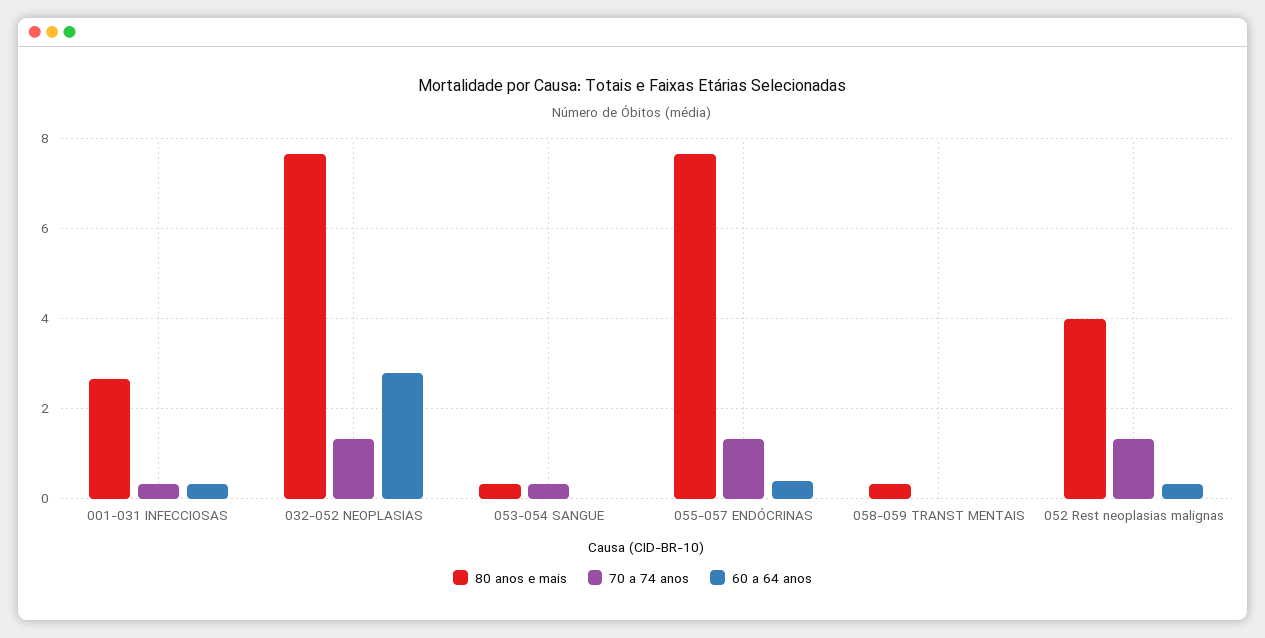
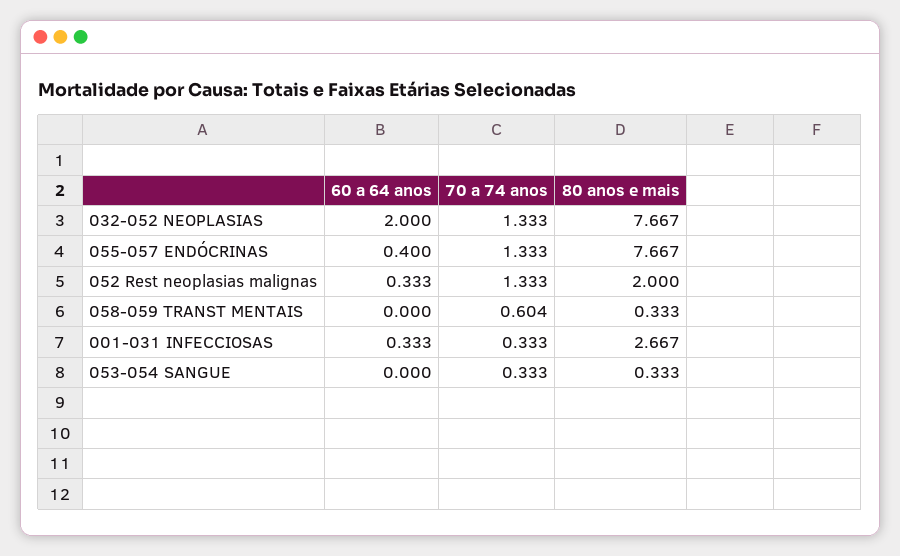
  {
    "80 anos e mais": {
      "001-031 INFECCIOSAS": 2.667,
      "032-052 NEOPLASIAS": 7.667,
      "053-054 SANGUE": 0.333,
      "055-057 ENDÓCRINAS": 7.667,
      "058-059 TRANST MENTAIS": 0.333,
-     "052 Rest neoplasias malignas": 4
+     "052 Rest neoplasias malignas": 2
    },
    "70 a 74 anos": {
      "001-031 INFECCIOSAS": 0.333,
      "032-052 NEOPLASIAS": 1.333,
      "053-054 SANGUE": 0.333,
      "055-057 ENDÓCRINAS": 1.333,
-     "058-059 TRANST MENTAIS": 0,
+     "058-059 TRANST MENTAIS": 0.604,
      "052 Rest neoplasias malignas": 1.333
    },
    "60 a 64 anos": {
      "001-031 INFECCIOSAS": 0.333,
-     "032-052 NEOPLASIAS": 2.8,
+     "032-052 NEOPLASIAS": 2,
      "053-054 SANGUE": 0,
      "055-057 ENDÓCRINAS": 0.4,
      "058-059 TRANST MENTAIS": 0,
      "052 Rest neoplasias malignas": 0.333
    }
  }

